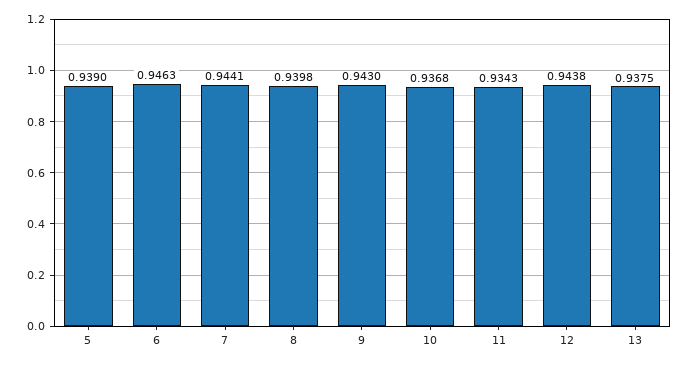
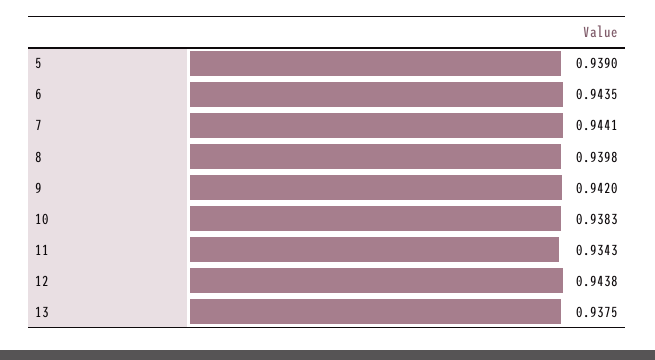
  {
    "5": 0.939,
-   "6": 0.9463,
+   "6": 0.9435,
    "7": 0.9441,
    "8": 0.9398,
-   "9": 0.943,
+   "9": 0.942,
-   "10": 0.9368,
+   "10": 0.9383,
    "11": 0.9343,
    "12": 0.9438,
    "13": 0.9375
  }

